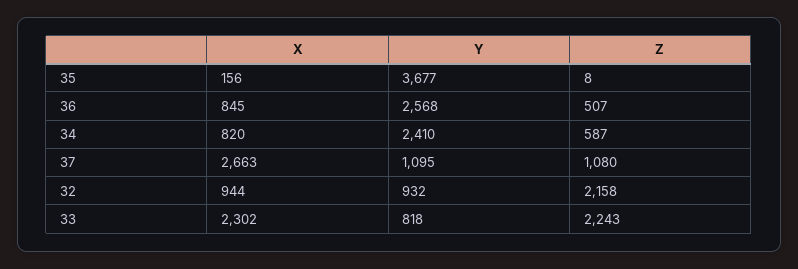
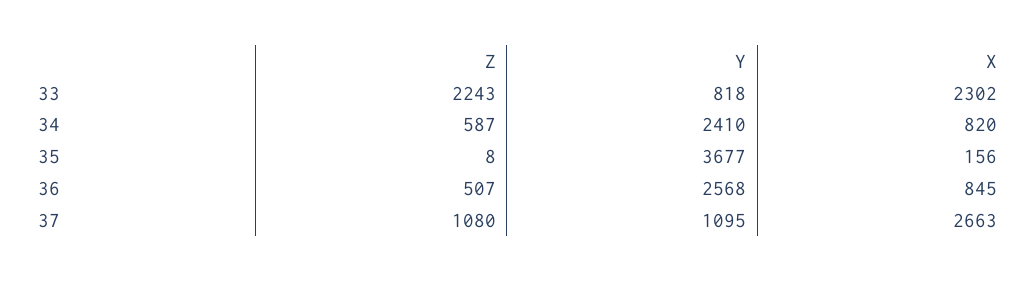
  {
    "X": {
      "35": 156,
      "36": 845,
      "34": 820,
      "37": 2663,
-     "32": 944,
      "33": 2302
    },
    "Y": {
      "35": 3677,
      "36": 2568,
      "34": 2410,
      "37": 1095,
-     "32": 932,
      "33": 818
    },
    "Z": {
      "35": 8,
      "36": 507,
      "34": 587,
      "37": 1080,
-     "32": 2158,
      "33": 2243
    }
  }

